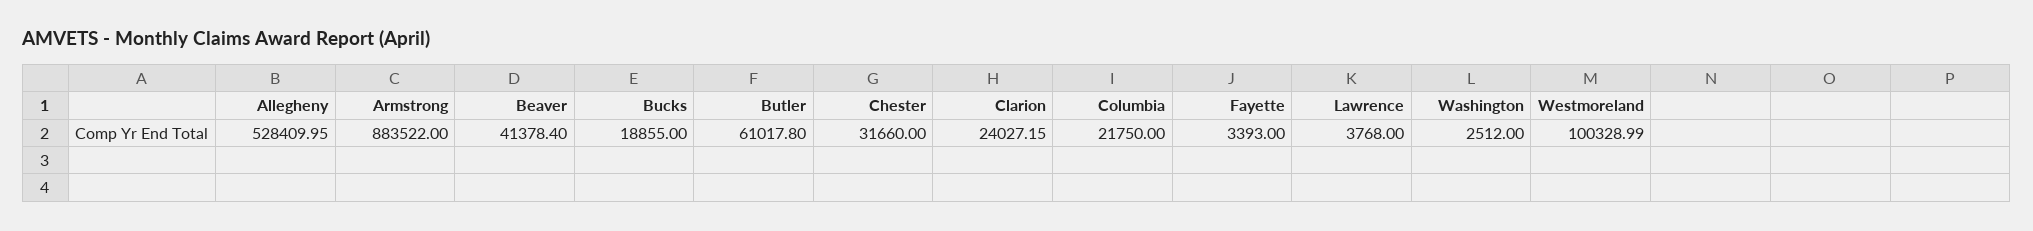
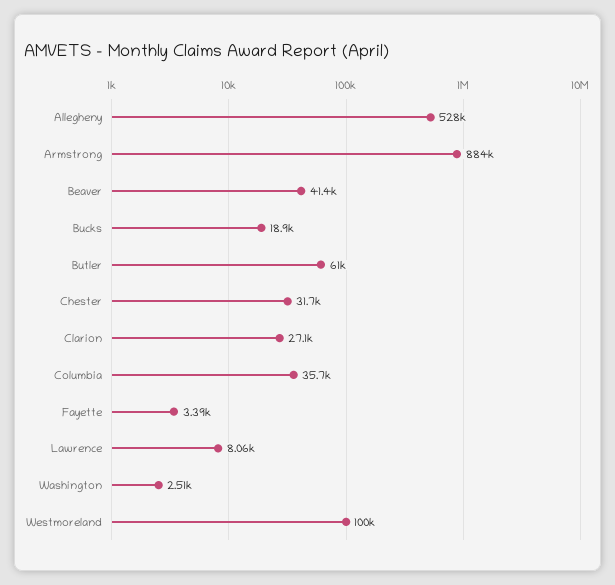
  {
    "Allegheny": 528409.95,
    "Armstrong": 883522,
    "Beaver": 41378.4,
    "Bucks": 18855,
    "Butler": 61017.8,
    "Chester": 31660,
-   "Clarion": 24027.15,
+   "Clarion": 27100,
-   "Columbia": 21750,
+   "Columbia": 35700,
    "Fayette": 3393,
-   "Lawrence": 3768,
+   "Lawrence": 8060,
    "Washington": 2512,
    "Westmoreland": 100328.99
  }

